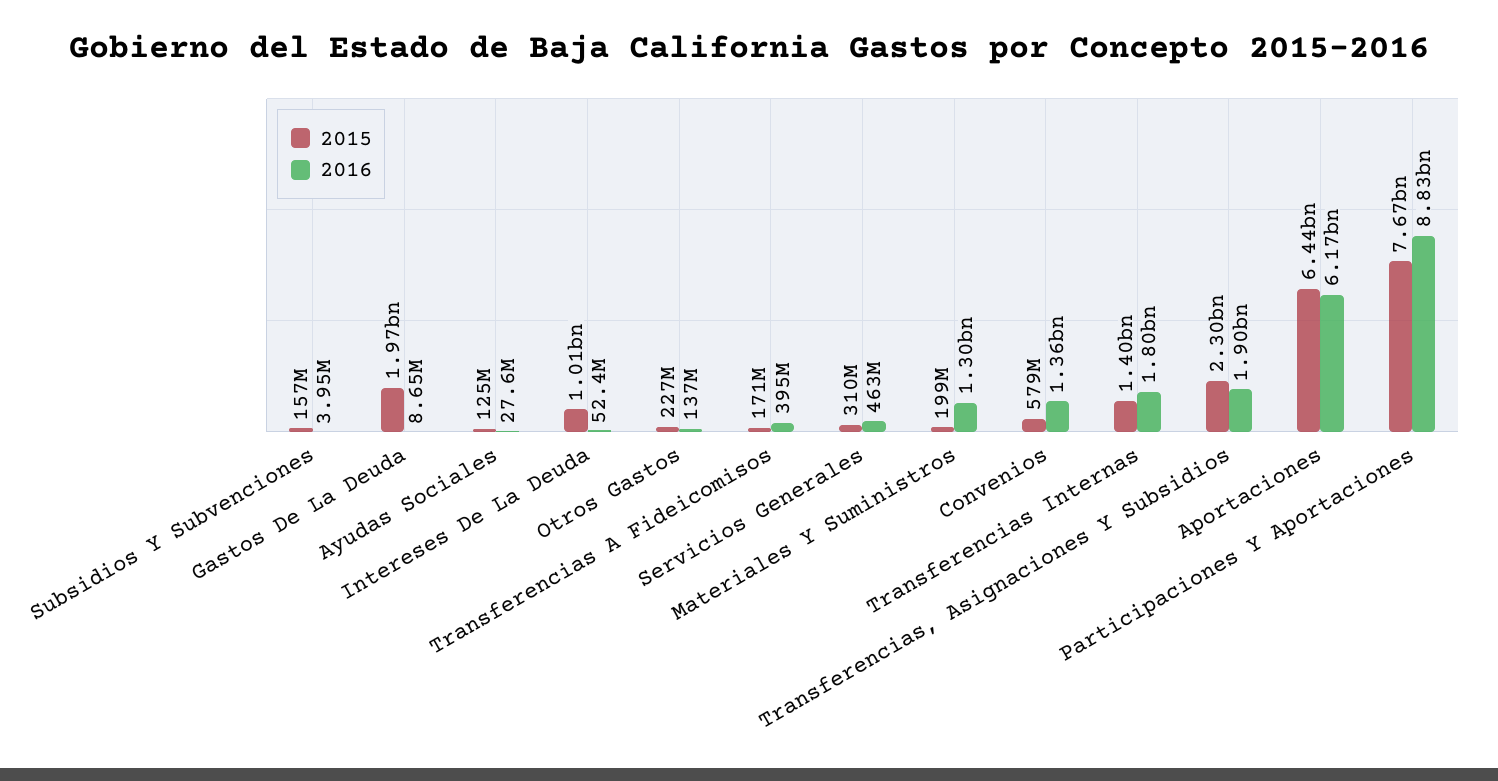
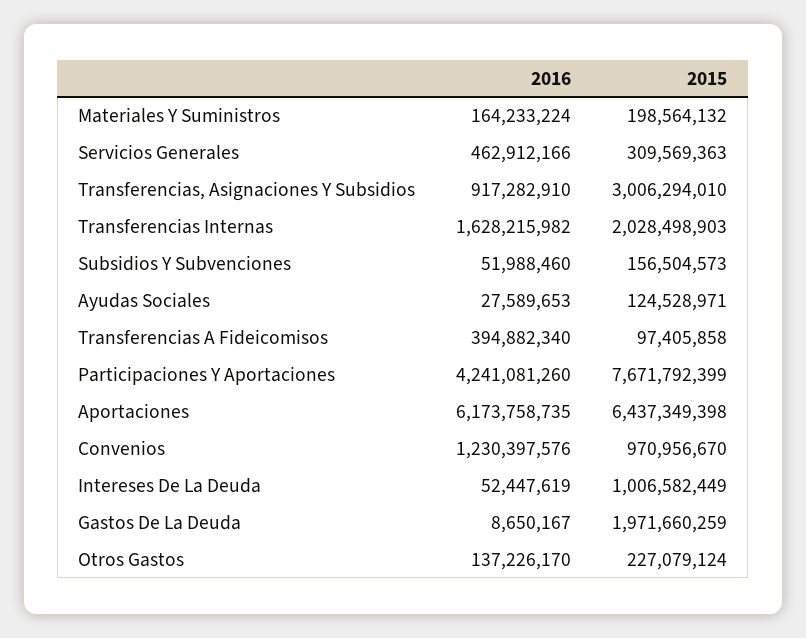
  {
    "2015": {
      "Subsidios Y Subvenciones": 156504573,
      "Gastos De La Deuda": 1971660259,
      "Ayudas Sociales": 124528971,
      "Intereses De La Deuda": 1006582449,
      "Otros Gastos": 227079124,
-     "Transferencias A Fideicomisos": 171000000,
+     "Transferencias A Fideicomisos": 97405858,
      "Servicios Generales": 309569363,
      "Materiales Y Suministros": 198564132,
-     "Convenios": 579000000,
+     "Convenios": 970956670,
-     "Transferencias Internas": 1400000000,
+     "Transferencias Internas": 2028498903,
-     "Transferencias, Asignaciones Y Subsidios": 2300000000,
+     "Transferencias, Asignaciones Y Subsidios": 3006294010,
      "Aportaciones": 6437349398,
      "Participaciones Y Aportaciones": 7671792399
    },
    "2016": {
-     "Subsidios Y Subvenciones": 3950000,
+     "Subsidios Y Subvenciones": 51988460,
      "Gastos De La Deuda": 8650167,
      "Ayudas Sociales": 27589653,
      "Intereses De La Deuda": 52447619,
      "Otros Gastos": 137226170,
      "Transferencias A Fideicomisos": 394882340,
      "Servicios Generales": 462912166,
-     "Materiales Y Suministros": 1300000000,
+     "Materiales Y Suministros": 164233224,
-     "Convenios": 1360000000,
+     "Convenios": 1230397576,
-     "Transferencias Internas": 1800000000,
+     "Transferencias Internas": 1628215982,
-     "Transferencias, Asignaciones Y Subsidios": 1900000000,
+     "Transferencias, Asignaciones Y Subsidios": 917282910,
      "Aportaciones": 6173758735,
-     "Participaciones Y Aportaciones": 8830000000
+     "Participaciones Y Aportaciones": 4241081260
    }
  }

